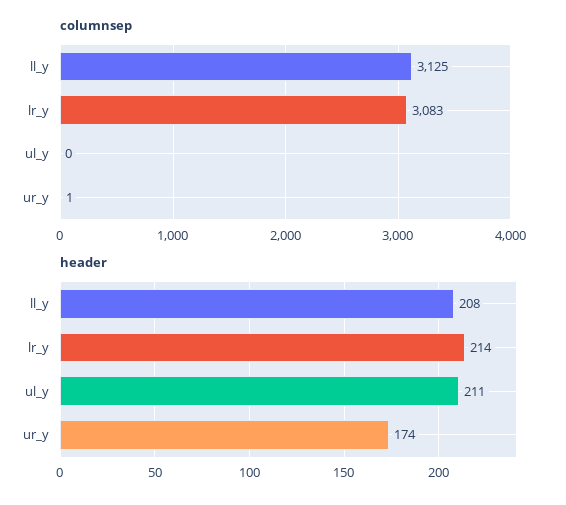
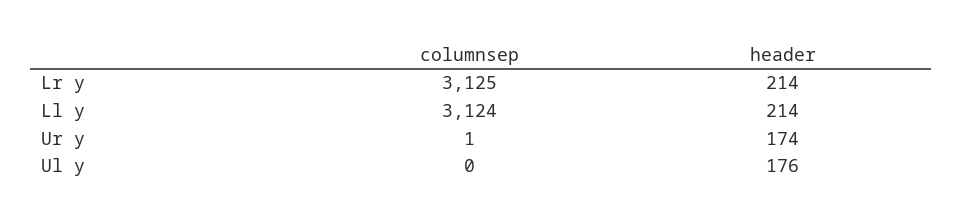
  {
    "columnsep": {
-     "ll_y": 3125,
+     "ll_y": 3124,
-     "lr_y": 3083,
+     "lr_y": 3125,
      "ul_y": 0,
      "ur_y": 1
    },
    "header": {
-     "ll_y": 208,
+     "ll_y": 214,
      "lr_y": 214,
-     "ul_y": 211,
+     "ul_y": 176,
      "ur_y": 174
    }
  }

